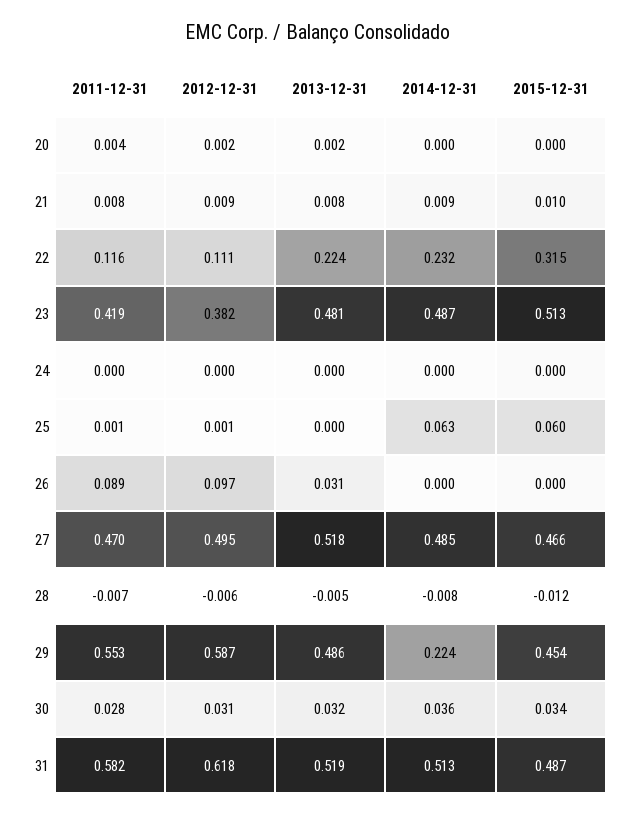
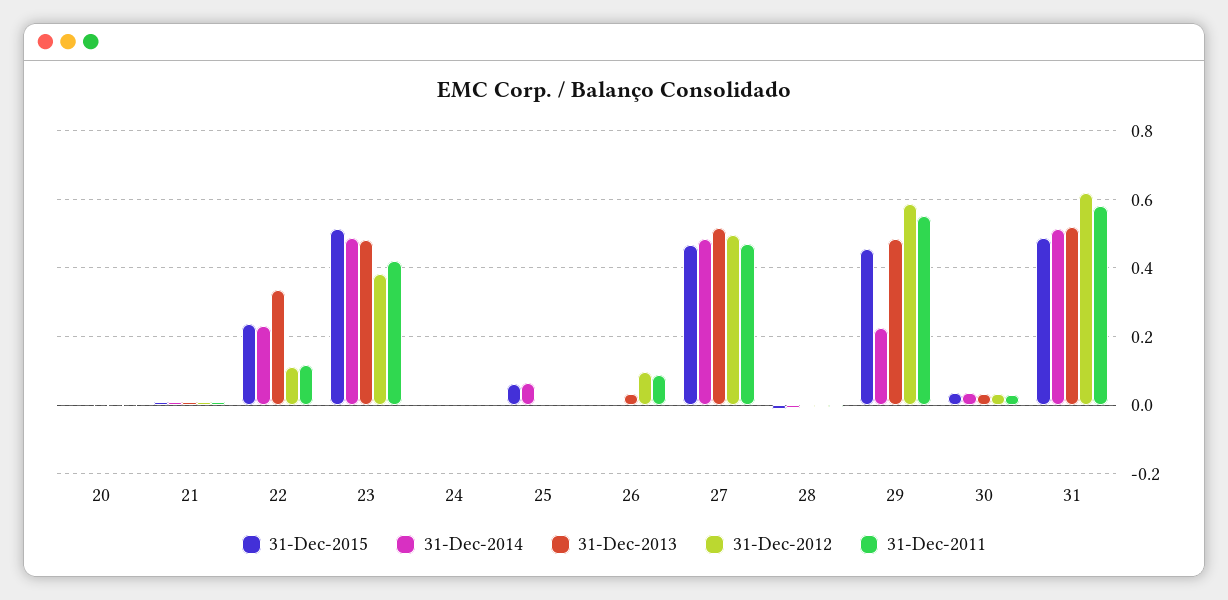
  {
    "2011-12-31": {
      "20": 0.004,
      "21": 0.008,
      "22": 0.116,
      "23": 0.419,
      "24": 0,
      "25": 0.001,
      "26": 0.089,
      "27": 0.47,
      "28": -0.007,
      "29": 0.553,
      "30": 0.028,
      "31": 0.582
    },
    "2012-12-31": {
      "20": 0.002,
      "21": 0.009,
      "22": 0.111,
      "23": 0.382,
      "24": 0,
      "25": 0.001,
      "26": 0.097,
      "27": 0.495,
      "28": -0.006,
      "29": 0.587,
      "30": 0.031,
      "31": 0.618
    },
    "2013-12-31": {
      "20": 0.002,
      "21": 0.008,
-     "22": 0.224,
+     "22": 0.34,
      "23": 0.481,
      "24": 0,
      "25": 0,
      "26": 0.031,
      "27": 0.518,
      "28": -0.005,
      "29": 0.486,
      "30": 0.032,
      "31": 0.519
    },
    "2014-12-31": {
      "20": 0,
      "21": 0.009,
      "22": 0.232,
      "23": 0.487,
      "24": 0,
      "25": 0.063,
      "26": 0,
      "27": 0.485,
      "28": -0.008,
      "29": 0.224,
      "30": 0.036,
      "31": 0.513
    },
    "2015-12-31": {
      "20": 0,
      "21": 0.01,
-     "22": 0.315,
+     "22": 0.24,
      "23": 0.513,
      "24": 0,
      "25": 0.06,
      "26": 0,
      "27": 0.466,
      "28": -0.012,
      "29": 0.454,
      "30": 0.034,
      "31": 0.487
    }
  }

